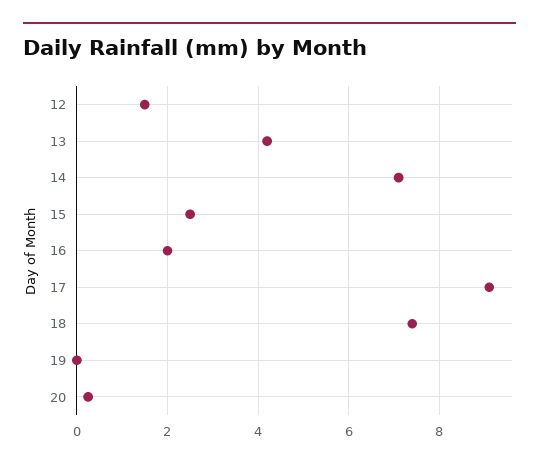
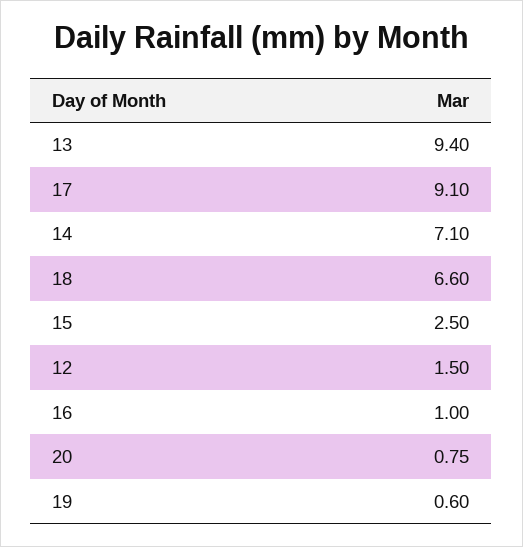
  {
    "12": 1.5,
-   "13": 4.2,
+   "13": 9.4,
    "14": 7.1,
    "15": 2.5,
-   "16": 2,
+   "16": 1,
    "17": 9.1,
-   "18": 7.4,
+   "18": 6.6,
-   "19": 0,
+   "19": 0.6,
-   "20": 0.2
+   "20": 0.75
  }

